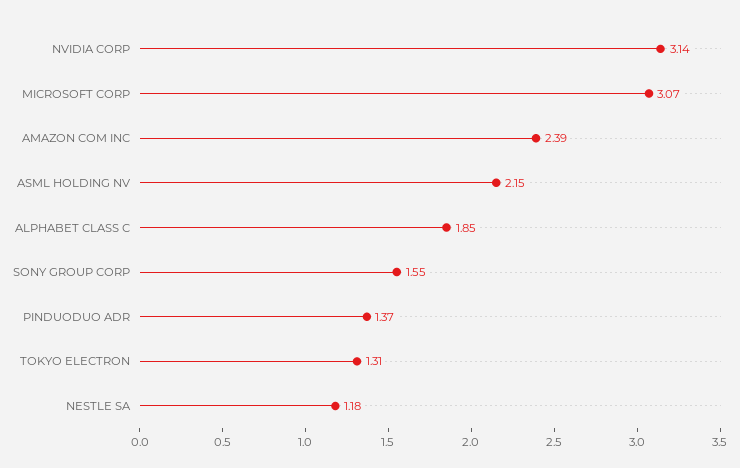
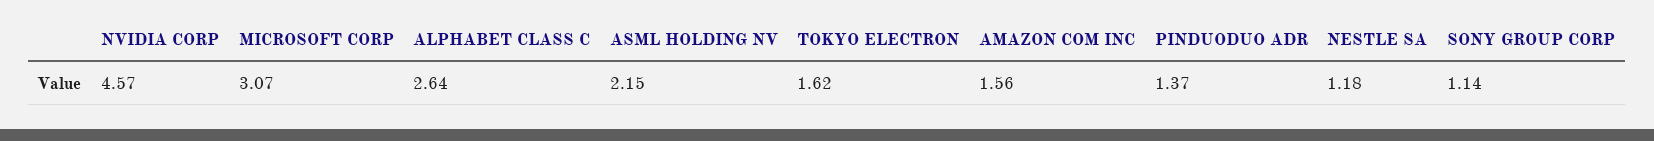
  {
-   "NVIDIA CORP": 3.14,
+   "NVIDIA CORP": 4.57,
    "MICROSOFT CORP": 3.07,
-   "AMAZON COM INC": 2.39,
+   "AMAZON COM INC": 1.56,
    "ASML HOLDING NV": 2.15,
-   "ALPHABET CLASS C": 1.85,
+   "ALPHABET CLASS C": 2.64,
-   "SONY GROUP CORP": 1.55,
+   "SONY GROUP CORP": 1.14,
    "PINDUODUO ADR": 1.37,
-   "TOKYO ELECTRON": 1.31,
+   "TOKYO ELECTRON": 1.62,
    "NESTLE SA": 1.18
  }

